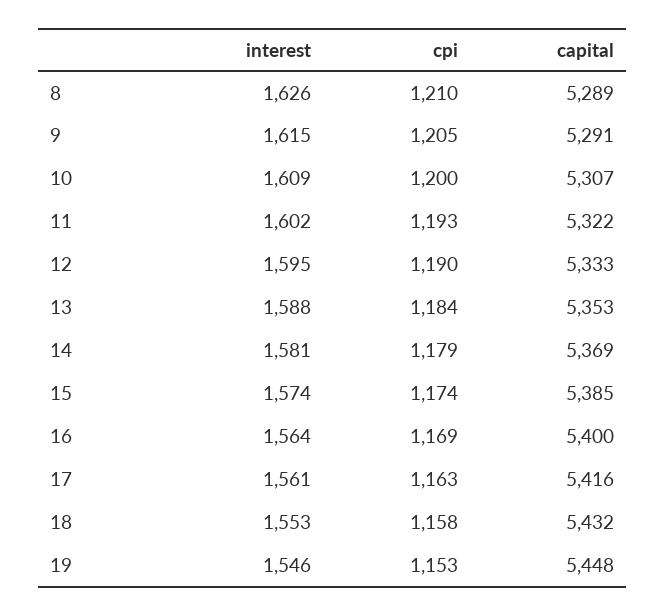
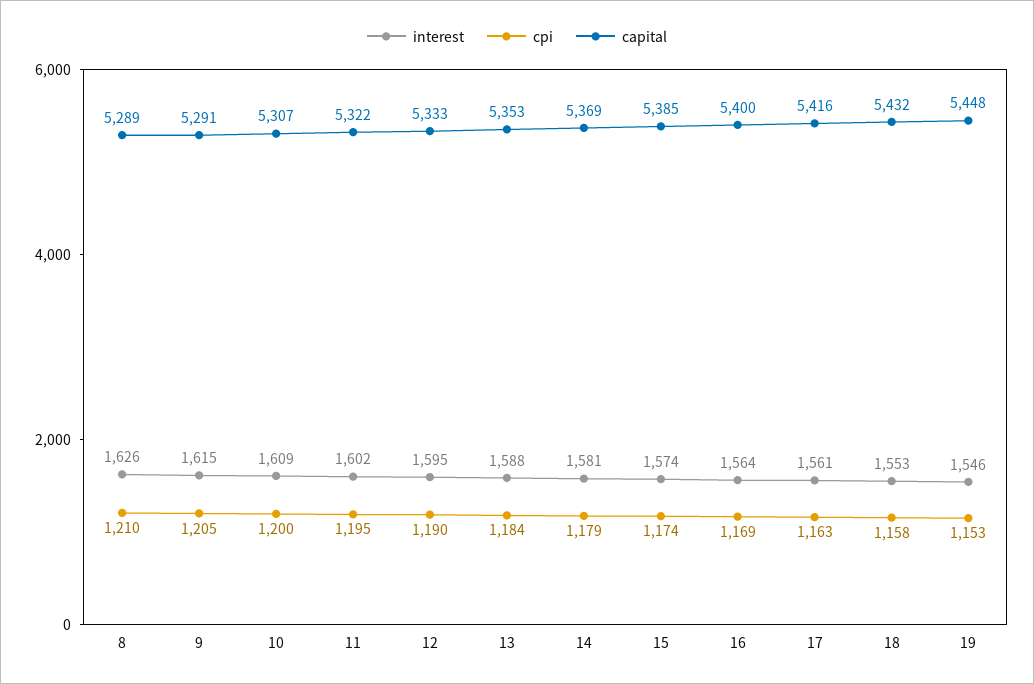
  {
    "interest": {
      "8": 1626,
      "9": 1615,
      "10": 1609,
      "11": 1602,
      "12": 1595,
      "13": 1588,
      "14": 1581,
      "15": 1574,
      "16": 1564,
      "17": 1561,
      "18": 1553,
      "19": 1546
    },
    "cpi": {
      "8": 1210,
      "9": 1205,
      "10": 1200,
-     "11": 1193,
+     "11": 1195,
      "12": 1190,
      "13": 1184,
      "14": 1179,
      "15": 1174,
      "16": 1169,
      "17": 1163,
      "18": 1158,
      "19": 1153
    },
    "capital": {
      "8": 5289,
      "9": 5291,
      "10": 5307,
      "11": 5322,
      "12": 5333,
      "13": 5353,
      "14": 5369,
      "15": 5385,
      "16": 5400,
      "17": 5416,
      "18": 5432,
      "19": 5448
    }
  }

